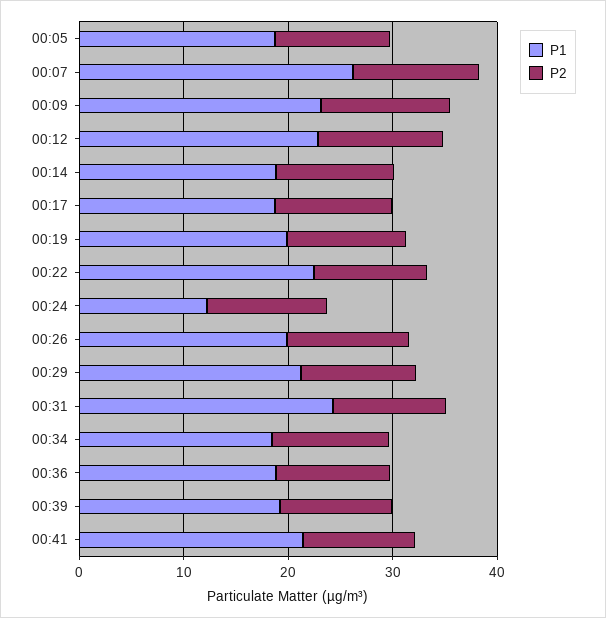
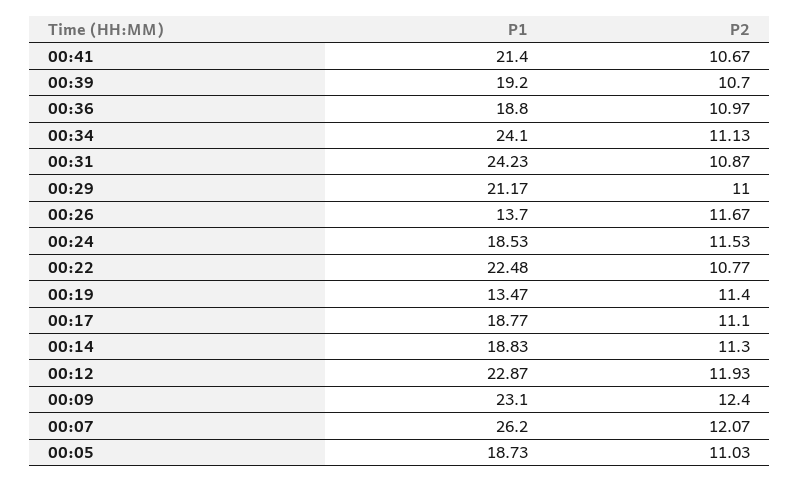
  {
    "P1": {
      "00:05": 18.73,
      "00:07": 26.2,
      "00:09": 23.1,
      "00:12": 22.87,
      "00:14": 18.83,
      "00:17": 18.77,
-     "00:19": 20,
+     "00:19": 13.47,
      "00:22": 22.48,
-     "00:24": 12,
+     "00:24": 18.53,
-     "00:26": 20,
+     "00:26": 13.7,
      "00:29": 21.17,
      "00:31": 24.23,
-     "00:34": 18,
+     "00:34": 24.1,
      "00:36": 18.8,
      "00:39": 19.2,
      "00:41": 21.4
    },
    "P2": {
      "00:05": 11.03,
      "00:07": 12.07,
      "00:09": 12.4,
      "00:12": 11.93,
      "00:14": 11.3,
      "00:17": 11.1,
      "00:19": 11.4,
      "00:22": 10.77,
      "00:24": 11.53,
      "00:26": 11.67,
      "00:29": 11,
      "00:31": 10.87,
      "00:34": 11.13,
      "00:36": 10.97,
      "00:39": 10.7,
      "00:41": 10.67
    }
  }

